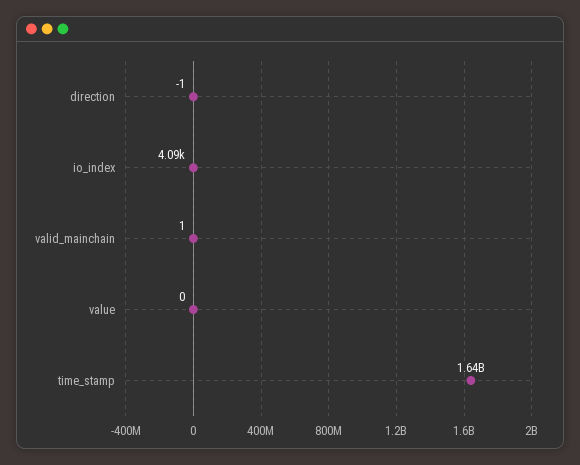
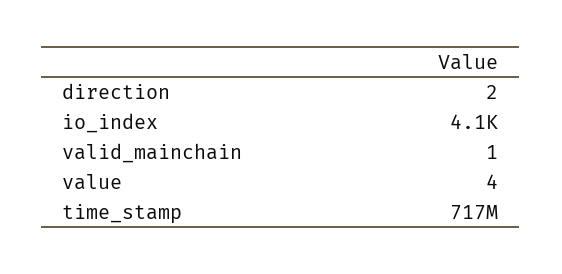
  {
-   "direction": -1,
+   "direction": 2,
    "io_index": 4090,
    "valid_mainchain": 1,
-   "value": 0,
+   "value": 4,
-   "time_stamp": 1640000000
+   "time_stamp": 717000000
  }

